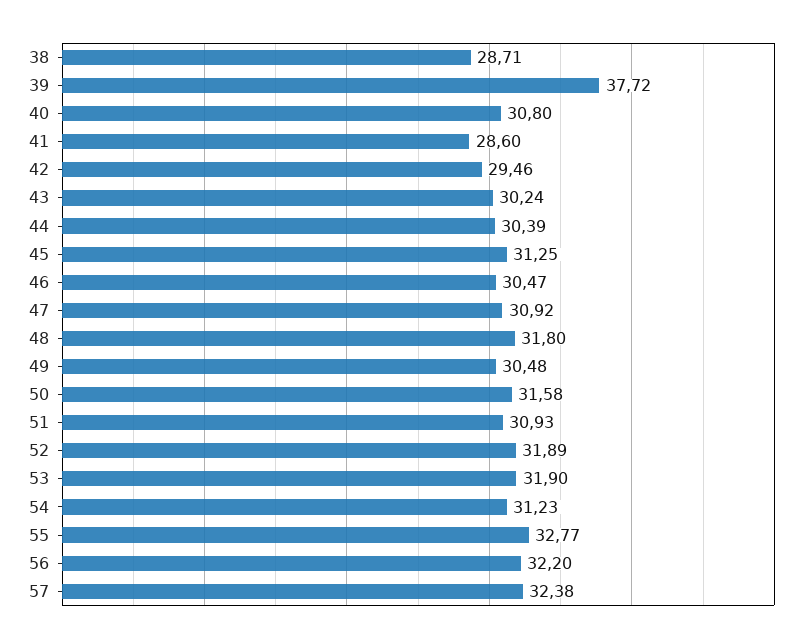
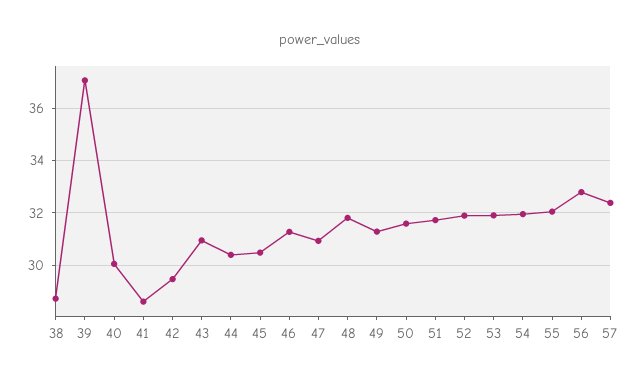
  {
    "38": 28.71,
-   "39": 37.72,
+   "39": 37,
-   "40": 30.8,
+   "40": 30,
    "41": 28.6,
    "42": 29.46,
-   "43": 30.24,
+   "43": 31,
    "44": 30.39,
-   "45": 31.25,
+   "45": 30.5,
-   "46": 30.47,
+   "46": 31.25,
    "47": 30.92,
    "48": 31.8,
-   "49": 30.48,
+   "49": 31.25,
    "50": 31.58,
-   "51": 30.93,
+   "51": 31.75,
    "52": 31.89,
    "53": 31.9,
-   "54": 31.23,
+   "54": 32,
-   "55": 32.77,
+   "55": 32,
-   "56": 32.2,
+   "56": 32.75,
    "57": 32.38
  }

